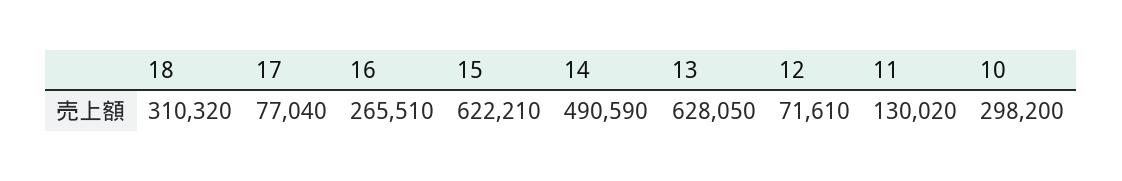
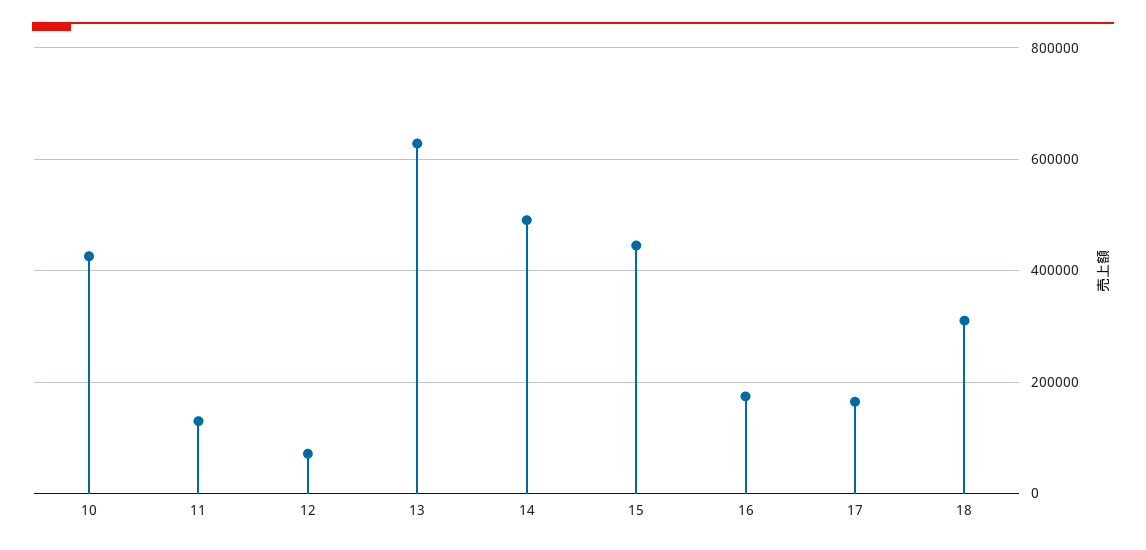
  {
    "18": 310320,
-   "17": 77040,
+   "17": 160000,
-   "16": 265510,
+   "16": 180000,
-   "15": 622210,
+   "15": 440000,
    "14": 490590,
    "13": 628050,
    "12": 71610,
    "11": 130020,
-   "10": 298200
+   "10": 420000
  }

